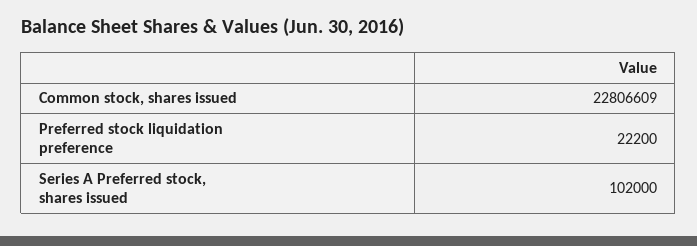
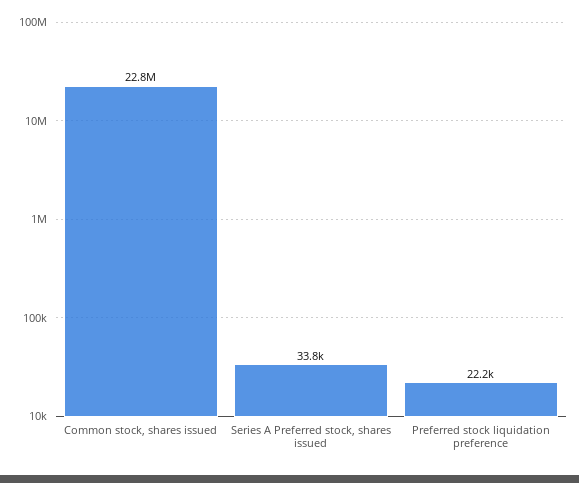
  {
    "Common stock, shares issued": 22806609,
    "Preferred stock liquidation preference": 22200,
-   "Series A Preferred stock, shares issued": 102000
+   "Series A Preferred stock, shares issued": 33800
  }

